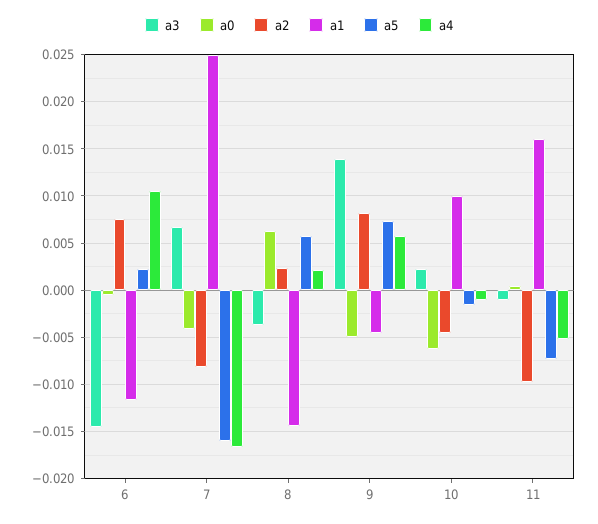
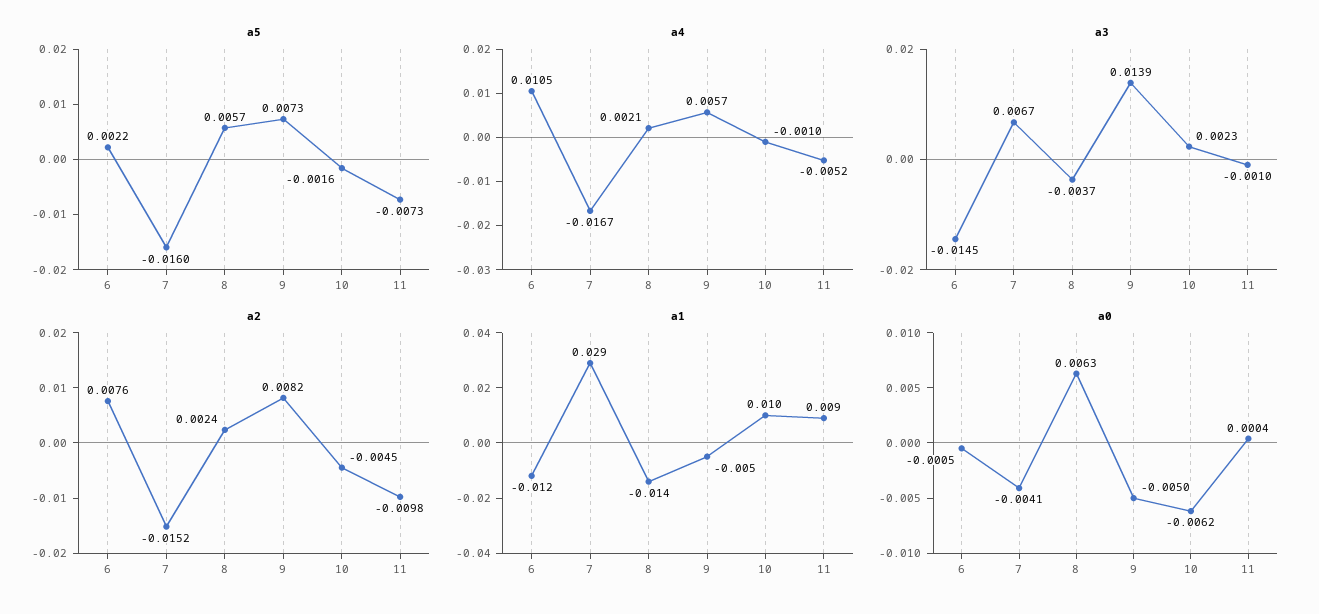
  {
    "a3": {
      "6": -0.0145,
      "7": 0.0067,
      "8": -0.0037,
      "9": 0.0139,
      "10": 0.0023,
      "11": -0.001
    },
    "a0": {
      "6": -0.0005,
      "7": -0.0041,
      "8": 0.0063,
      "9": -0.005,
      "10": -0.0062,
      "11": 0.0004
    },
    "a2": {
      "6": 0.0076,
-     "7": -0.008,
+     "7": -0.0152,
      "8": 0.0024,
      "9": 0.0082,
      "10": -0.0045,
      "11": -0.0098
    },
    "a1": {
      "6": -0.012,
-     "7": 0.025,
+     "7": 0.029,
      "8": -0.014,
      "9": -0.005,
      "10": 0.01,
-     "11": 0.016
+     "11": 0.009
    },
    "a5": {
      "6": 0.0022,
      "7": -0.016,
      "8": 0.0057,
      "9": 0.0073,
      "10": -0.0016,
      "11": -0.0073
    },
    "a4": {
      "6": 0.0105,
      "7": -0.0167,
      "8": 0.0021,
      "9": 0.0057,
      "10": -0.001,
      "11": -0.0052
    }
  }

